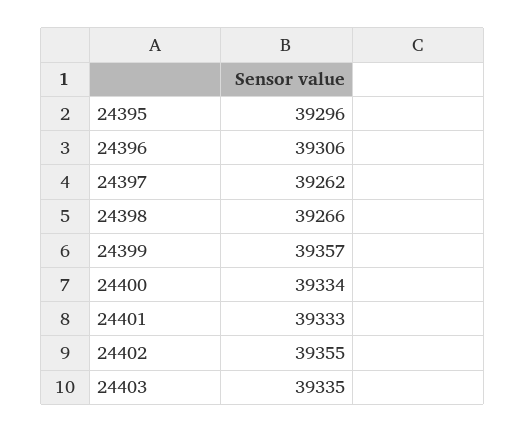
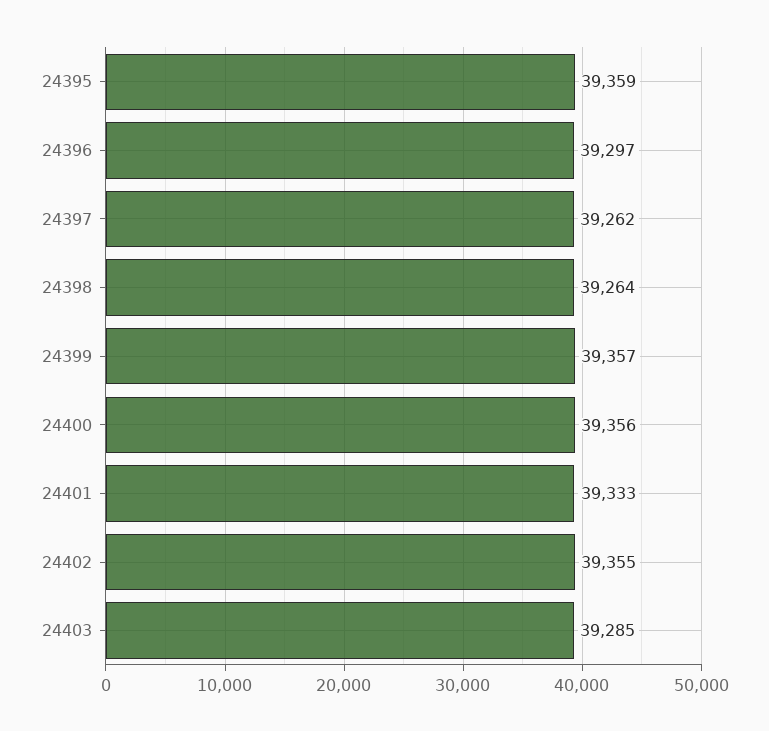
  {
-   "24395": 39296,
+   "24395": 39359,
-   "24396": 39306,
+   "24396": 39297,
    "24397": 39262,
-   "24398": 39266,
+   "24398": 39264,
    "24399": 39357,
-   "24400": 39334,
+   "24400": 39356,
    "24401": 39333,
    "24402": 39355,
-   "24403": 39335
+   "24403": 39285
  }

